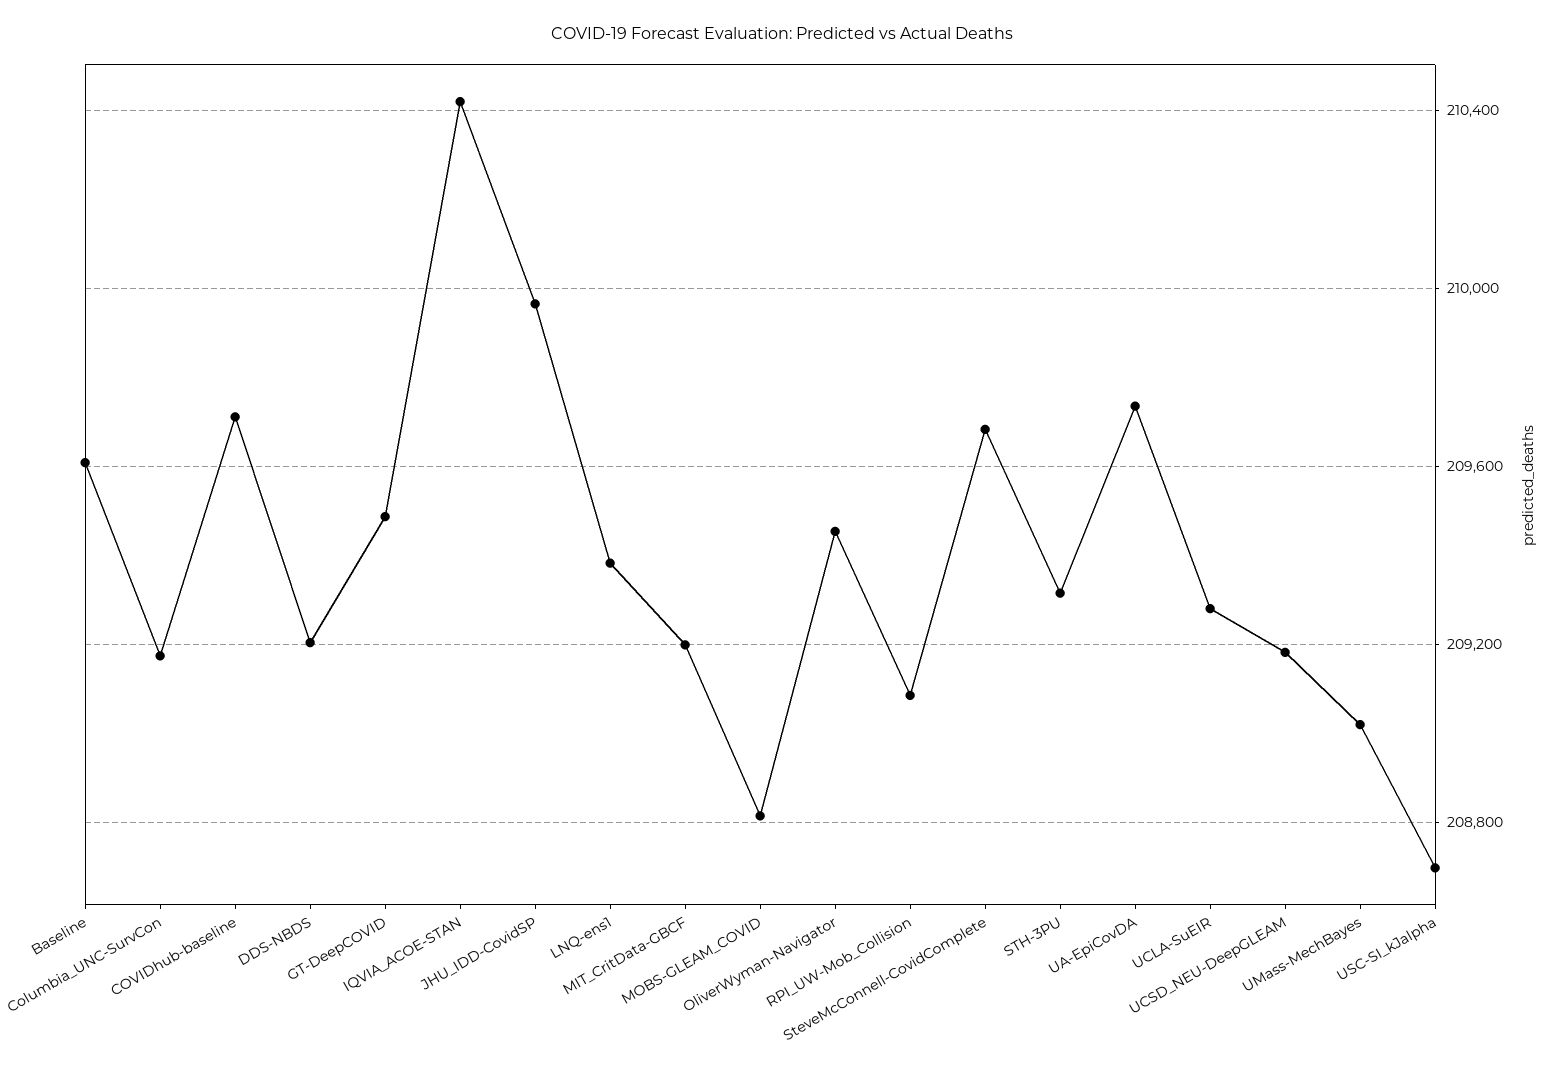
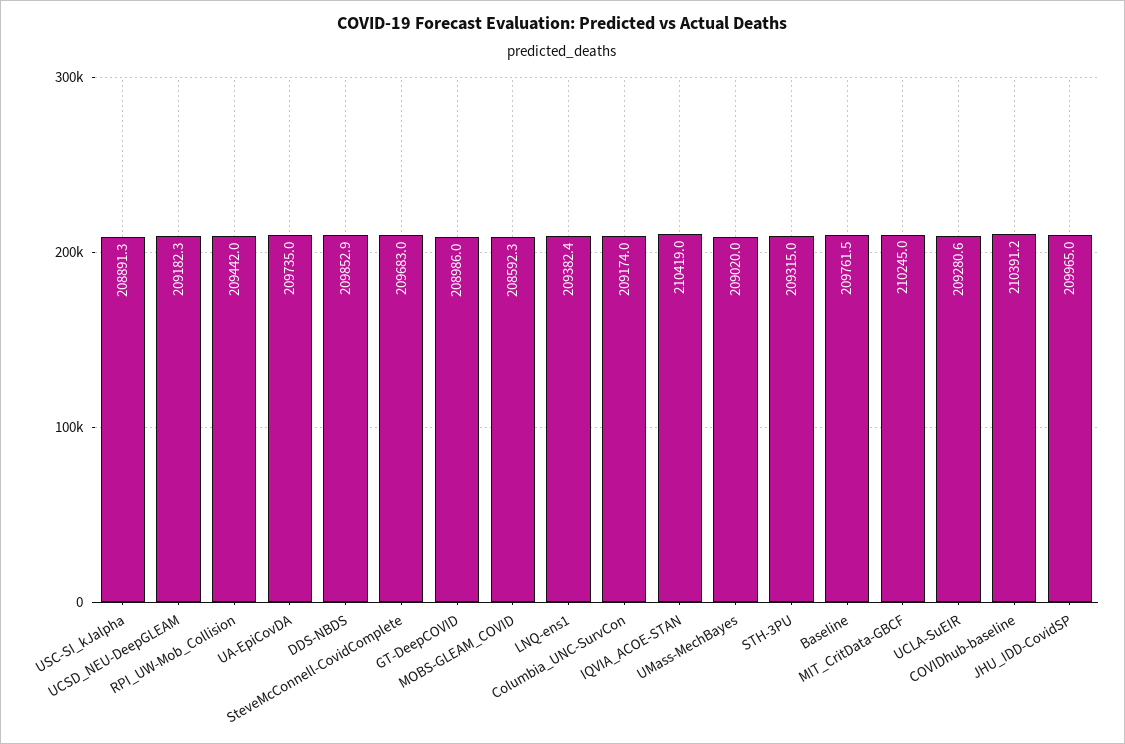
  {
-   "Baseline": 209600,
+   "Baseline": 209761.5,
    "Columbia_UNC-SurvCon": 209174,
-   "COVIDhub-baseline": 209700,
+   "COVIDhub-baseline": 210391.2,
-   "DDS-NBDS": 209200,
+   "DDS-NBDS": 209852.9,
-   "GT-DeepCOVID": 209500,
+   "GT-DeepCOVID": 208986,
    "IQVIA_ACOE-STAN": 210419,
    "JHU_IDD-CovidSP": 209965,
    "LNQ-ens1": 209382.4,
-   "MIT_CritData-GBCF": 209200,
+   "MIT_CritData-GBCF": 210245,
-   "MOBS-GLEAM_COVID": 208800,
+   "MOBS-GLEAM_COVID": 208592.3,
-   "OliverWyman-Navigator": 209450,
-   "RPI_UW-Mob_Collision": 209100,
+   "RPI_UW-Mob_Collision": 209442,
    "SteveMcConnell-CovidComplete": 209683,
    "STH-3PU": 209315,
    "UA-EpiCovDA": 209735,
    "UCLA-SuEIR": 209280.6,
    "UCSD_NEU-DeepGLEAM": 209182.3,
    "UMass-MechBayes": 209020,
-   "USC-SI_kJalpha": 208700
+   "USC-SI_kJalpha": 208891.3
  }

